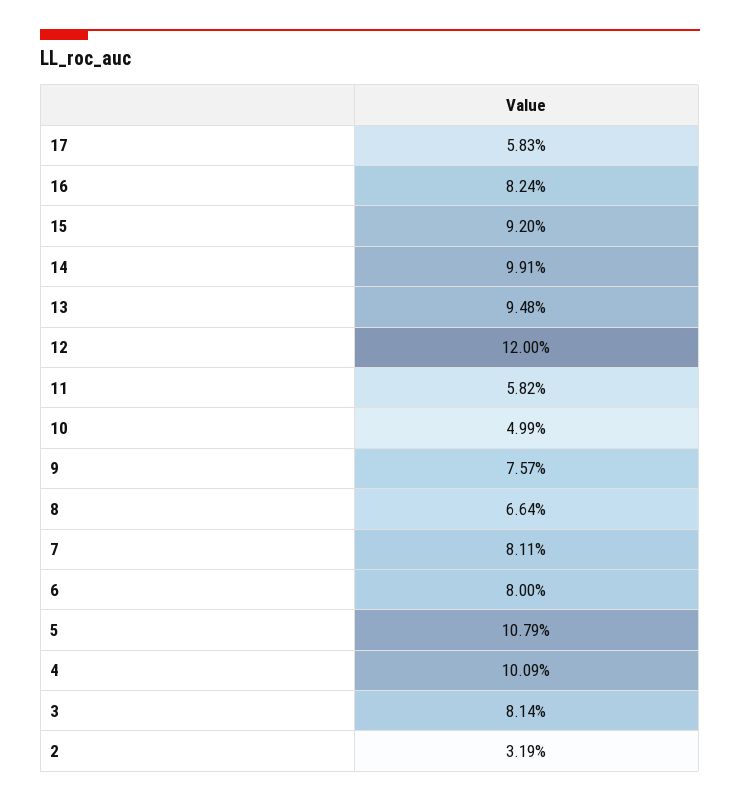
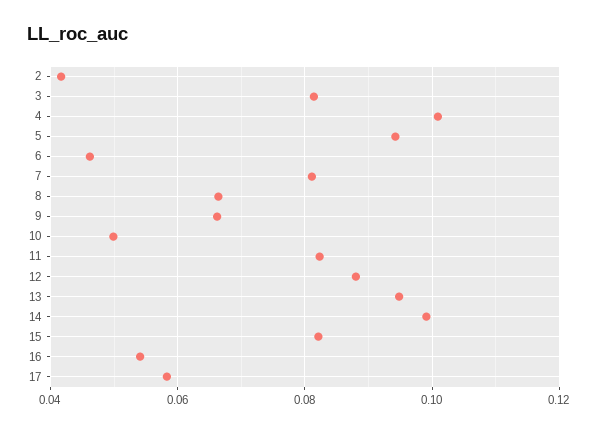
  {
    "17": 0.0583,
-   "16": 0.0824,
+   "16": 0.054,
-   "15": 0.092,
+   "15": 0.082,
    "14": 0.0991,
    "13": 0.0948,
-   "12": 0.12,
+   "12": 0.088,
-   "11": 0.0582,
+   "11": 0.082,
    "10": 0.0499,
-   "9": 0.0757,
+   "9": 0.066,
    "8": 0.0664,
    "7": 0.0811,
-   "6": 0.08,
+   "6": 0.046,
-   "5": 0.1079,
+   "5": 0.094,
    "4": 0.1009,
    "3": 0.0814,
-   "2": 0.0319
+   "2": 0.042
  }

